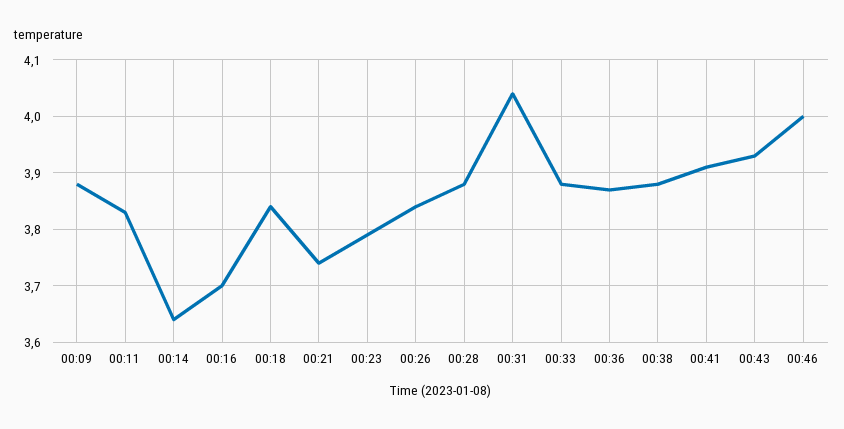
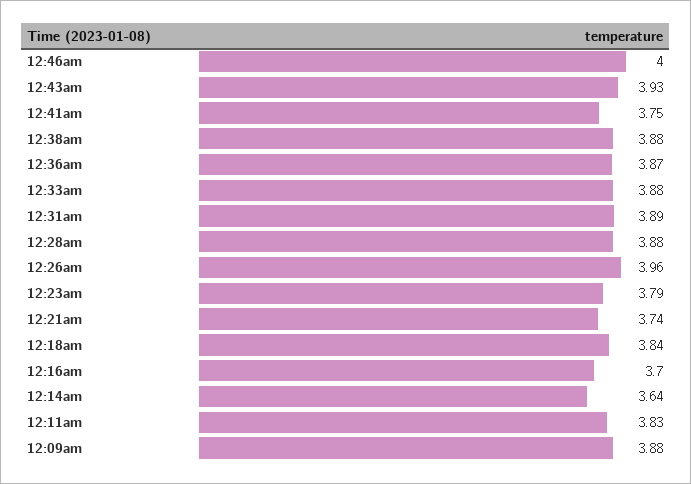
  {
    "00:09": 3.88,
    "00:11": 3.83,
    "00:14": 3.64,
    "00:16": 3.7,
    "00:18": 3.84,
    "00:21": 3.74,
    "00:23": 3.79,
-   "00:26": 3.85,
+   "00:26": 3.96,
    "00:28": 3.88,
-   "00:31": 4.05,
+   "00:31": 3.89,
    "00:33": 3.88,
    "00:36": 3.87,
    "00:38": 3.88,
-   "00:41": 3.9,
+   "00:41": 3.75,
    "00:43": 3.93,
    "00:46": 4
  }

